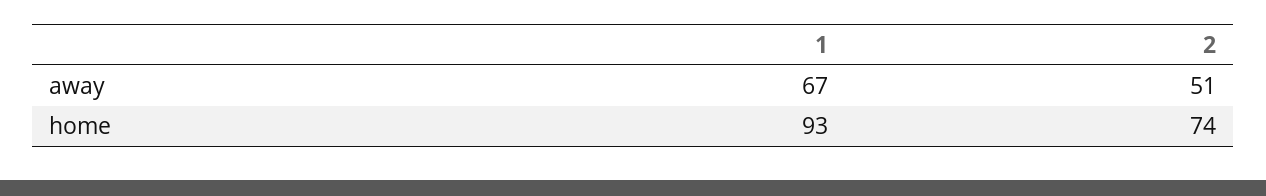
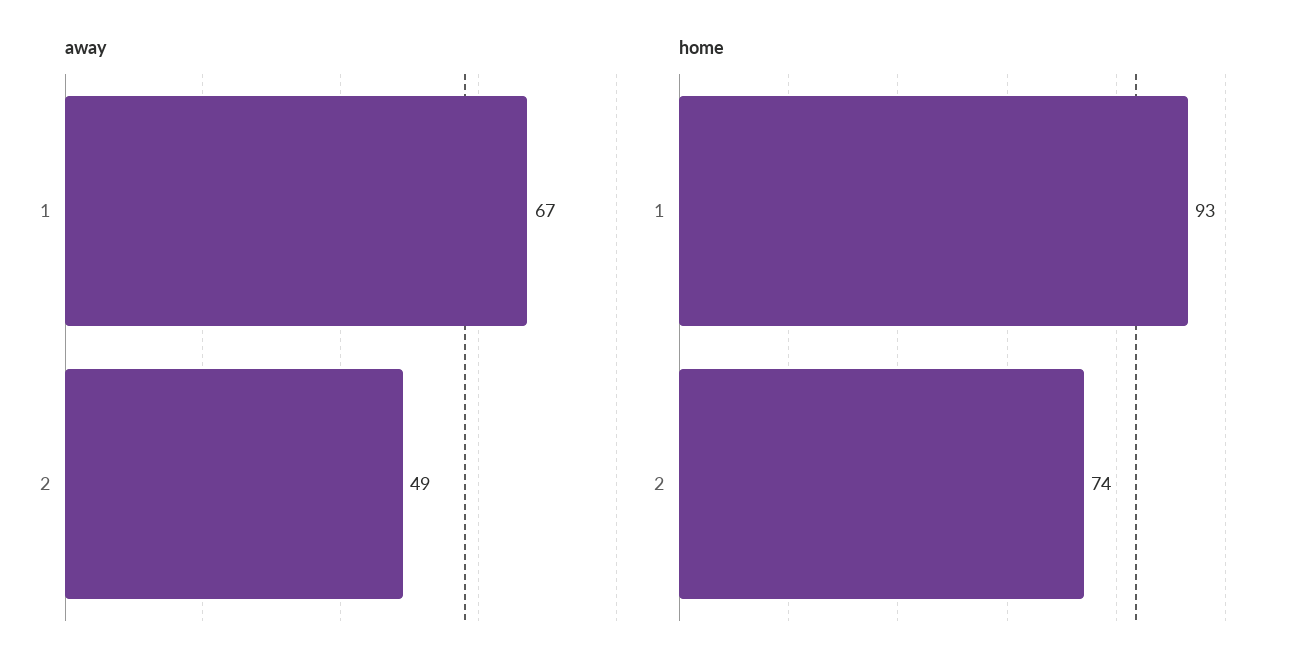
  {
    "away": {
      "1": 67,
-     "2": 51
+     "2": 49
    },
    "home": {
      "1": 93,
      "2": 74
    }
  }

